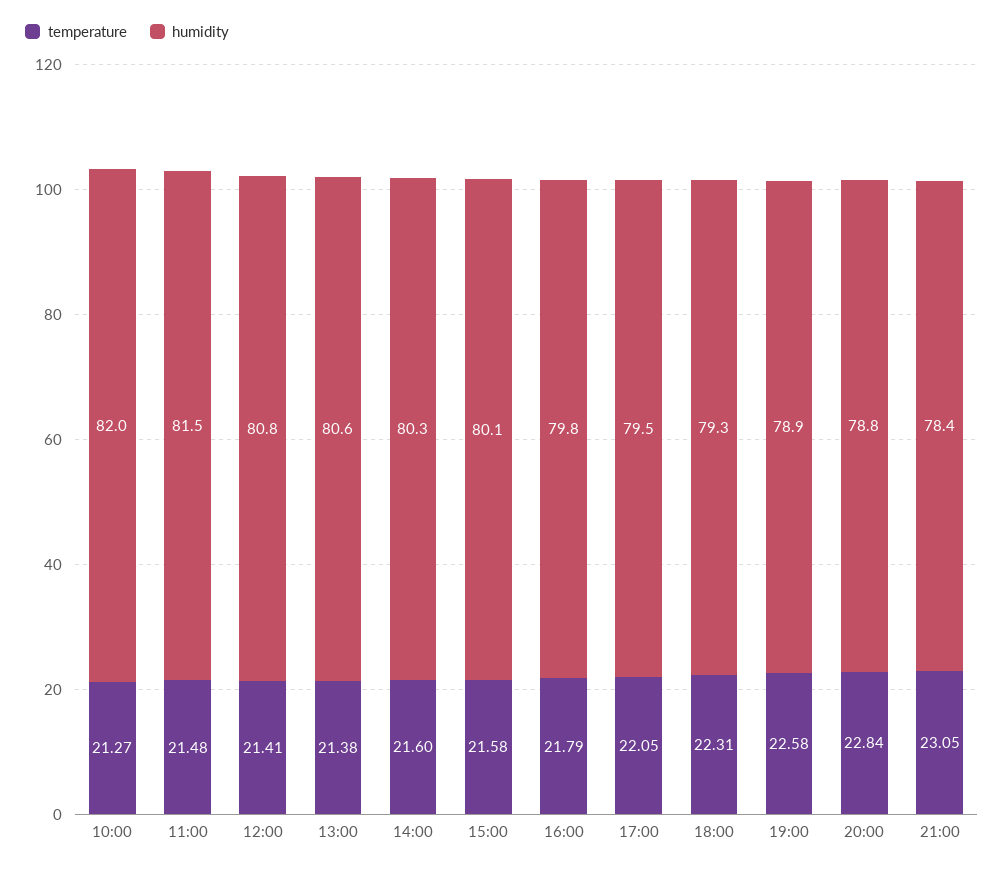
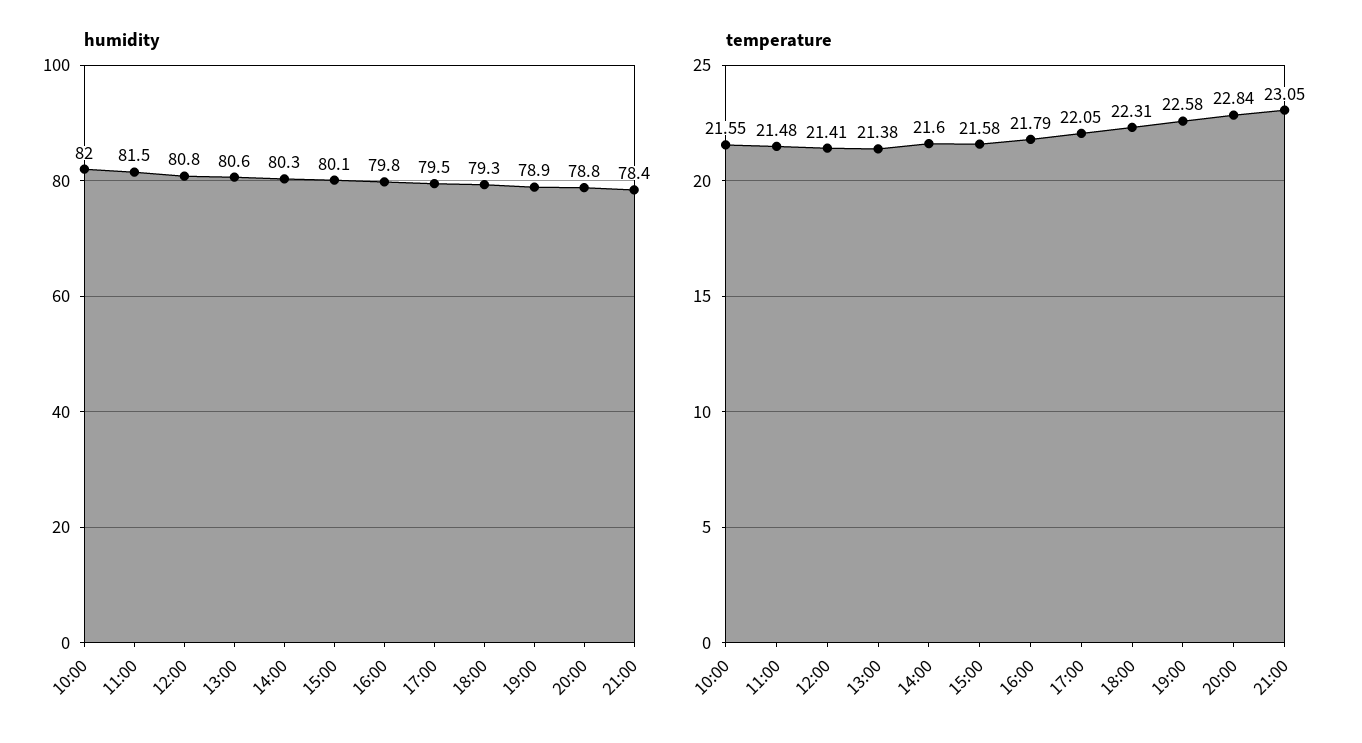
  {
    "temperature": {
-     "10:00": 21.27,
+     "10:00": 21.55,
      "11:00": 21.48,
      "12:00": 21.41,
      "13:00": 21.38,
      "14:00": 21.6,
      "15:00": 21.58,
      "16:00": 21.79,
      "17:00": 22.05,
      "18:00": 22.31,
      "19:00": 22.58,
      "20:00": 22.84,
      "21:00": 23.05
    },
    "humidity": {
      "10:00": 82,
      "11:00": 81.5,
      "12:00": 80.8,
      "13:00": 80.6,
      "14:00": 80.3,
      "15:00": 80.1,
      "16:00": 79.8,
      "17:00": 79.5,
      "18:00": 79.3,
      "19:00": 78.9,
      "20:00": 78.8,
      "21:00": 78.4
    }
  }

